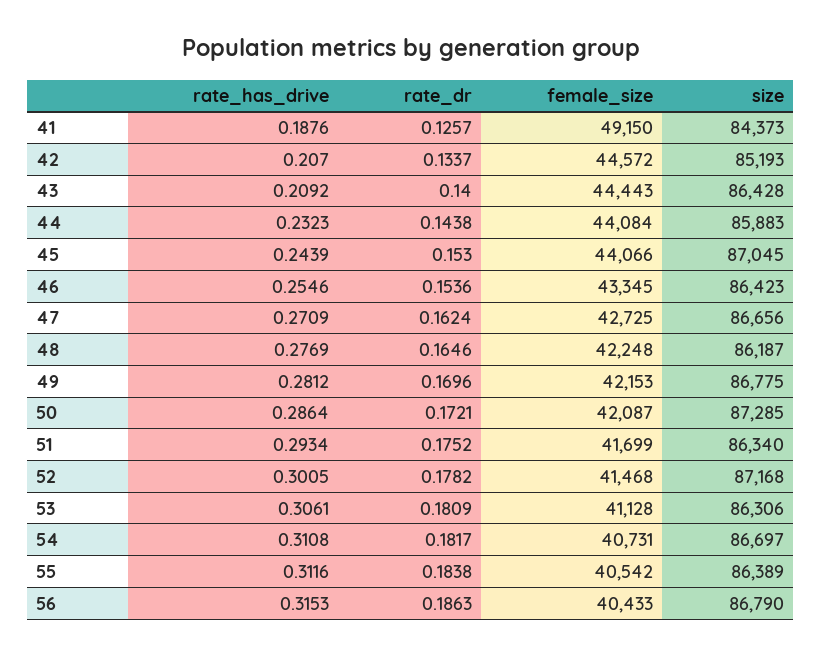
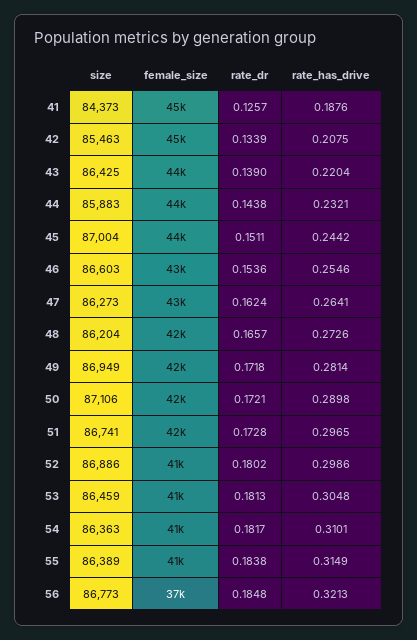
  {
    "rate_has_drive": {
      "41": 0.1876,
-     "42": 0.207,
+     "42": 0.2075,
-     "43": 0.2092,
+     "43": 0.2204,
-     "44": 0.2323,
+     "44": 0.2321,
-     "45": 0.2439,
+     "45": 0.2442,
      "46": 0.2546,
-     "47": 0.2709,
+     "47": 0.2641,
-     "48": 0.2769,
+     "48": 0.2726,
-     "49": 0.2812,
+     "49": 0.2814,
-     "50": 0.2864,
+     "50": 0.2898,
-     "51": 0.2934,
+     "51": 0.2965,
-     "52": 0.3005,
+     "52": 0.2986,
-     "53": 0.3061,
+     "53": 0.3048,
-     "54": 0.3108,
+     "54": 0.3101,
-     "55": 0.3116,
+     "55": 0.3149,
-     "56": 0.3153
+     "56": 0.3213
    },
    "rate_dr": {
      "41": 0.1257,
-     "42": 0.1337,
+     "42": 0.1339,
-     "43": 0.14,
+     "43": 0.139,
      "44": 0.1438,
-     "45": 0.153,
+     "45": 0.1511,
      "46": 0.1536,
      "47": 0.1624,
-     "48": 0.1646,
+     "48": 0.1657,
-     "49": 0.1696,
+     "49": 0.1718,
      "50": 0.1721,
-     "51": 0.1752,
+     "51": 0.1728,
-     "52": 0.1782,
+     "52": 0.1802,
-     "53": 0.1809,
+     "53": 0.1813,
      "54": 0.1817,
      "55": 0.1838,
-     "56": 0.1863
+     "56": 0.1848
    },
    "female_size": {
-     "41": 49150,
+     "41": 45000,
      "42": 44572,
      "43": 44443,
      "44": 44084,
      "45": 44066,
      "46": 43345,
      "47": 42725,
      "48": 42248,
      "49": 42153,
      "50": 42087,
      "51": 41699,
      "52": 41468,
      "53": 41128,
      "54": 40731,
      "55": 40542,
-     "56": 40433
+     "56": 37000
    },
    "size": {
      "41": 84373,
-     "42": 85193,
+     "42": 85463,
-     "43": 86428,
+     "43": 86425,
      "44": 85883,
-     "45": 87045,
+     "45": 87004,
-     "46": 86423,
+     "46": 86603,
-     "47": 86656,
+     "47": 86273,
-     "48": 86187,
+     "48": 86204,
-     "49": 86775,
+     "49": 86949,
-     "50": 87285,
+     "50": 87106,
-     "51": 86340,
+     "51": 86741,
-     "52": 87168,
+     "52": 86886,
-     "53": 86306,
+     "53": 86459,
-     "54": 86697,
+     "54": 86363,
      "55": 86389,
-     "56": 86790
+     "56": 86773
    }
  }

